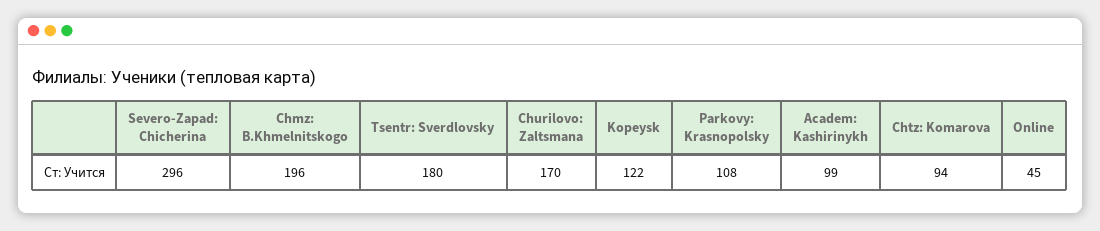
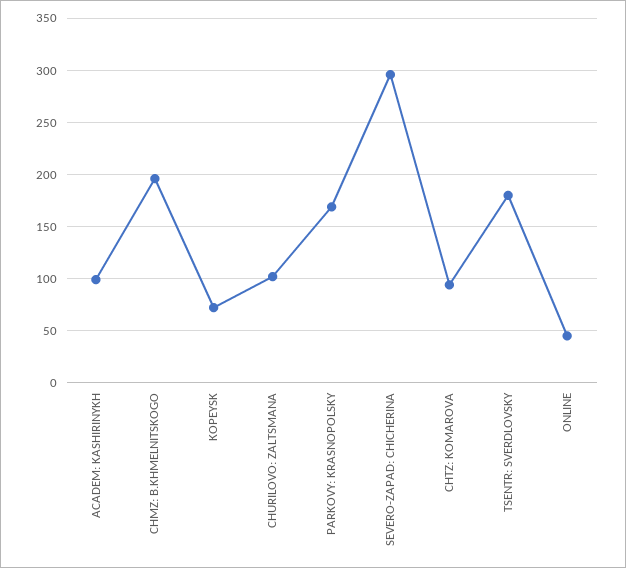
  {
    "Severo-Zapad: Chicherina": 296,
    "Chmz: B.Khmelnitskogo": 196,
    "Tsentr: Sverdlovsky": 180,
-   "Churilovo: Zaltsmanа": 170,
+   "Churilovo: Zaltsmanа": 100,
-   "Kopeysk": 122,
+   "Kopeysk": 70,
-   "Parkovy: Krasnopolsky": 108,
+   "Parkovy: Krasnopolsky": 170,
    "Academ: Kashirinykh": 99,
    "Chtz: Komarova": 94,
    "Online": 45
  }

